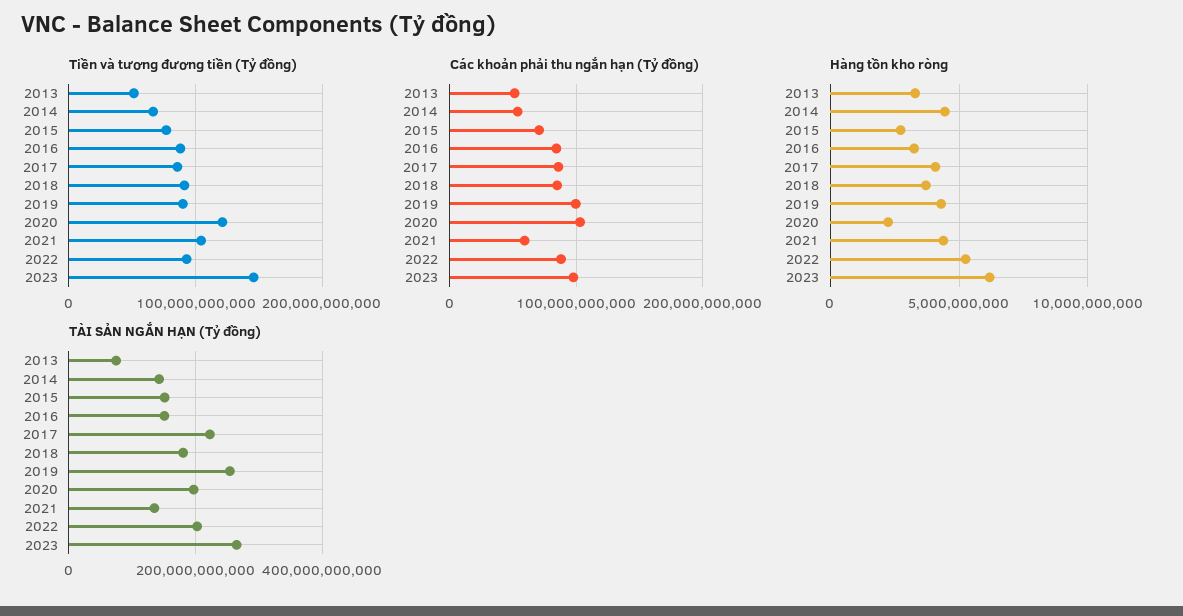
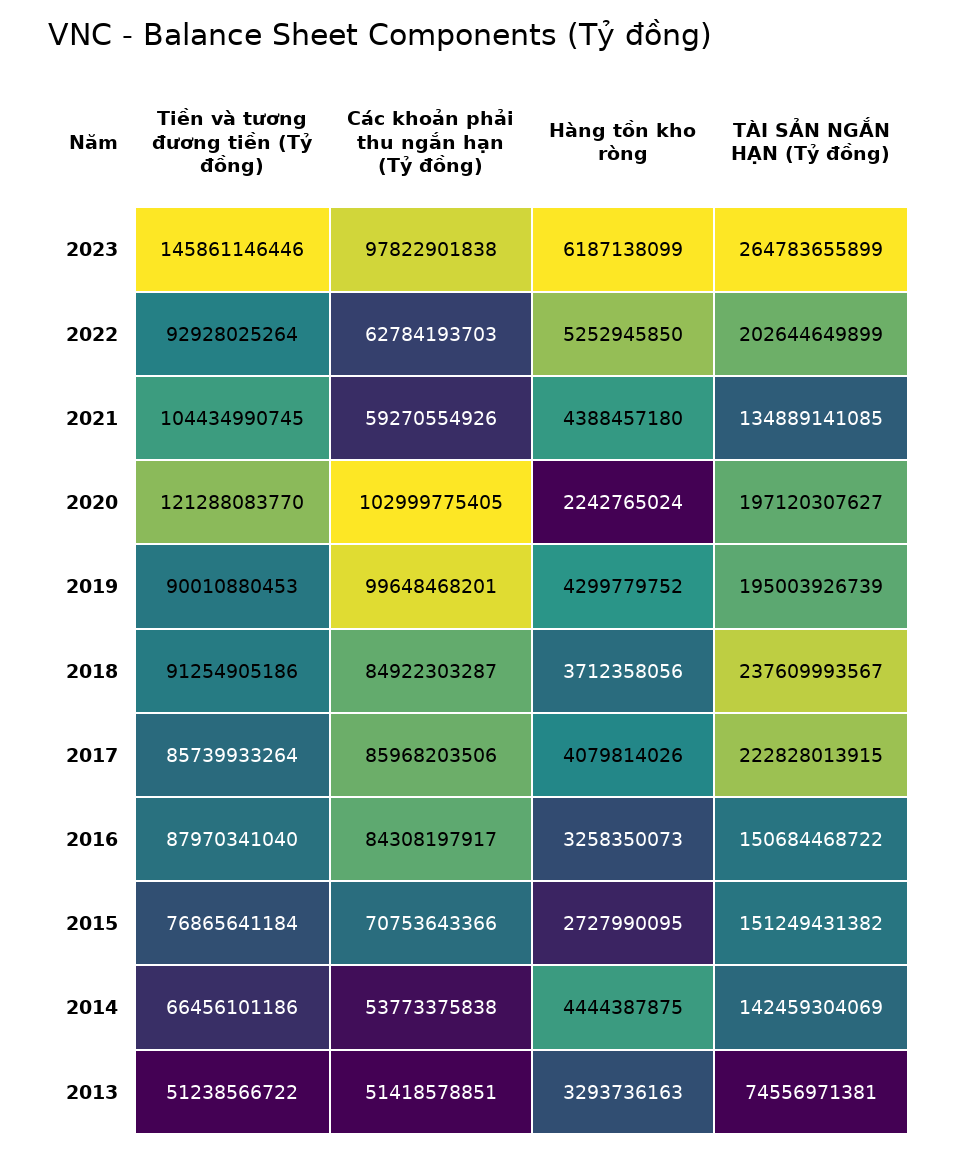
  {
    "Tiền và tương đương tiền (Tỷ đồng)": {
      "2013": 51238566722,
      "2014": 66456101186,
      "2015": 76865641184,
      "2016": 87970341040,
      "2017": 85739933264,
      "2018": 91254905186,
      "2019": 90010880453,
      "2020": 121288083770,
      "2021": 104434990745,
      "2022": 92928025264,
      "2023": 145861146446
    },
    "Các khoản phải thu ngắn hạn (Tỷ đồng)": {
      "2013": 51418578851,
      "2014": 53773375838,
      "2015": 70753643366,
      "2016": 84308197917,
      "2017": 85968203506,
      "2018": 84922303287,
      "2019": 99648468201,
      "2020": 102999775405,
      "2021": 59270554926,
-     "2022": 90000000000,
+     "2022": 62784193703,
      "2023": 97822901838
    },
    "Hàng tồn kho ròng": {
      "2013": 3293736163,
      "2014": 4444387875,
      "2015": 2727990095,
      "2016": 3258350073,
      "2017": 4079814026,
      "2018": 3712358056,
      "2019": 4299779752,
      "2020": 2242765024,
      "2021": 4388457180,
      "2022": 5252945850,
      "2023": 6187138099
    },
    "TÀI SẢN NGẮN HẠN (Tỷ đồng)": {
      "2013": 74556971381,
      "2014": 142459304069,
      "2015": 151249431382,
      "2016": 150684468722,
      "2017": 222828013915,
-     "2018": 180000000000,
+     "2018": 237609993567,
-     "2019": 260000000000,
+     "2019": 195003926739,
      "2020": 197120307627,
      "2021": 134889141085,
      "2022": 202644649899,
      "2023": 264783655899
    }
  }

